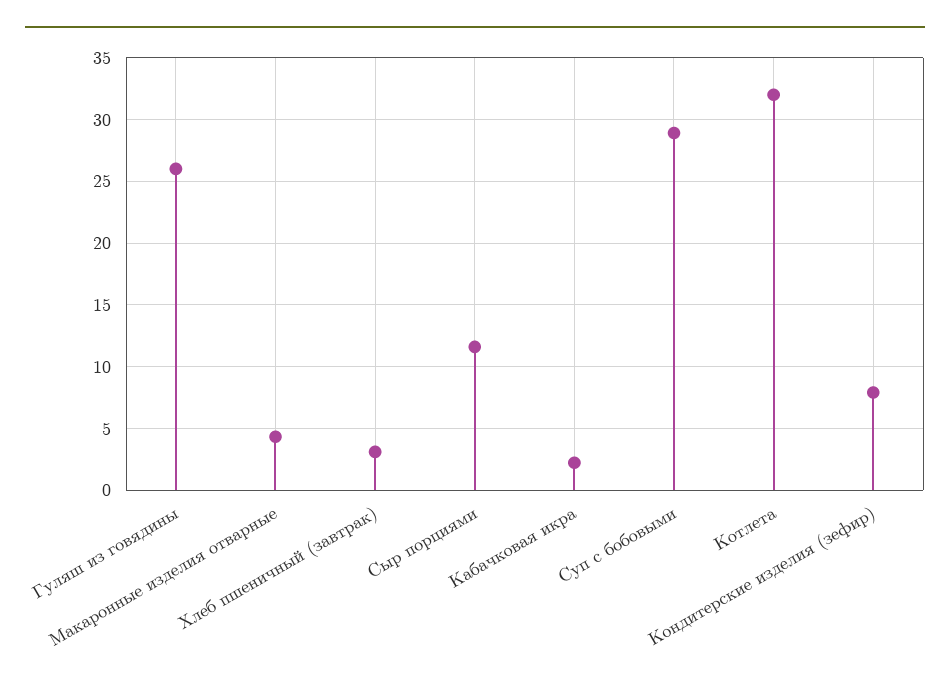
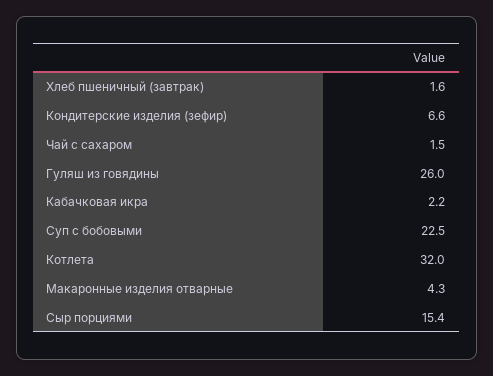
  {
    "Гуляш из говядины": 26,
    "Макаронные изделия отварные": 4.3,
-   "Хлеб пшеничный (завтрак)": 3,
+   "Хлеб пшеничный (завтрак)": 1.6,
-   "Сыр порциями": 11.5,
+   "Сыр порциями": 15.4,
    "Кабачковая икра": 2.2,
-   "Суп с бобовыми": 29,
+   "Суп с бобовыми": 22.5,
    "Котлета": 32,
-   "Кондитерские изделия (зефир)": 8
+   "Кондитерские изделия (зефир)": 6.6,
+   "Чай с сахаром": 1.5
  }

